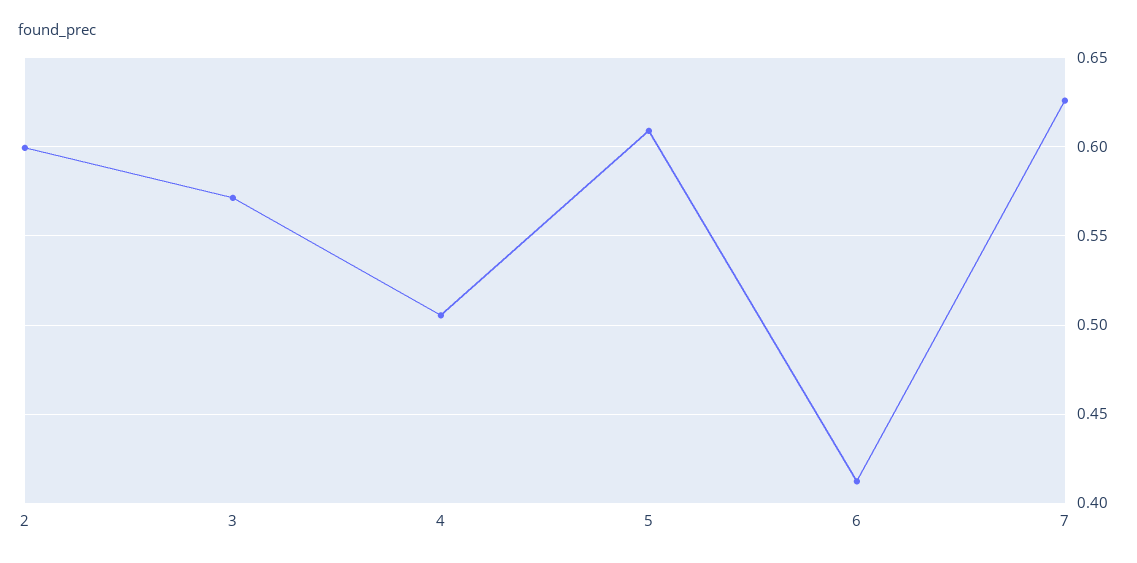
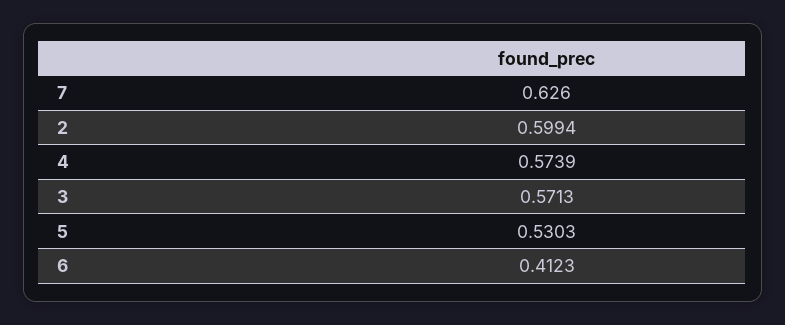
  {
    "2": 0.5994,
    "3": 0.5713,
-   "4": 0.505,
+   "4": 0.5739,
-   "5": 0.61,
+   "5": 0.5303,
    "6": 0.4123,
    "7": 0.626
  }

